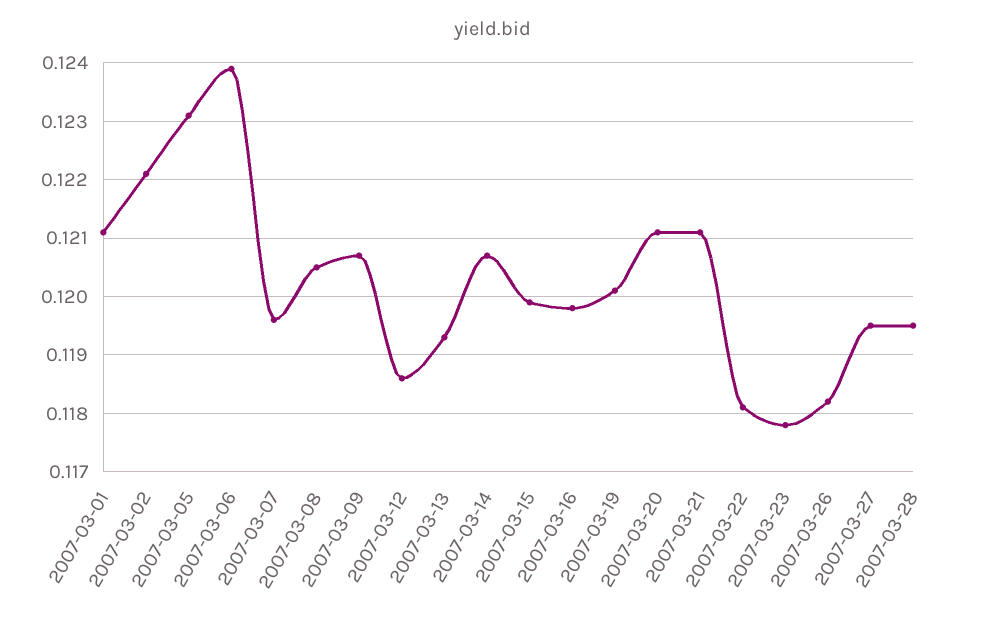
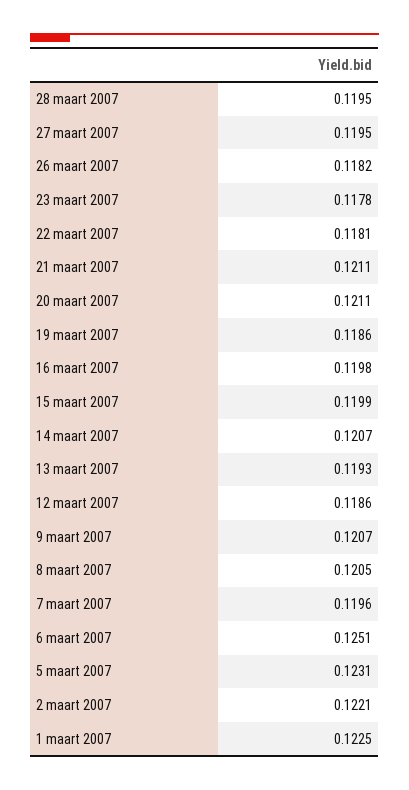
  {
-   "2007-03-01": 0.121,
+   "2007-03-01": 0.1225,
    "2007-03-02": 0.1221,
    "2007-03-05": 0.1231,
-   "2007-03-06": 0.124,
+   "2007-03-06": 0.1251,
    "2007-03-07": 0.1196,
    "2007-03-08": 0.1205,
    "2007-03-09": 0.1207,
    "2007-03-12": 0.1186,
    "2007-03-13": 0.1193,
    "2007-03-14": 0.1207,
    "2007-03-15": 0.1199,
    "2007-03-16": 0.1198,
-   "2007-03-19": 0.12,
+   "2007-03-19": 0.1186,
    "2007-03-20": 0.1211,
    "2007-03-21": 0.1211,
    "2007-03-22": 0.1181,
    "2007-03-23": 0.1178,
    "2007-03-26": 0.1182,
    "2007-03-27": 0.1195,
    "2007-03-28": 0.1195
  }

